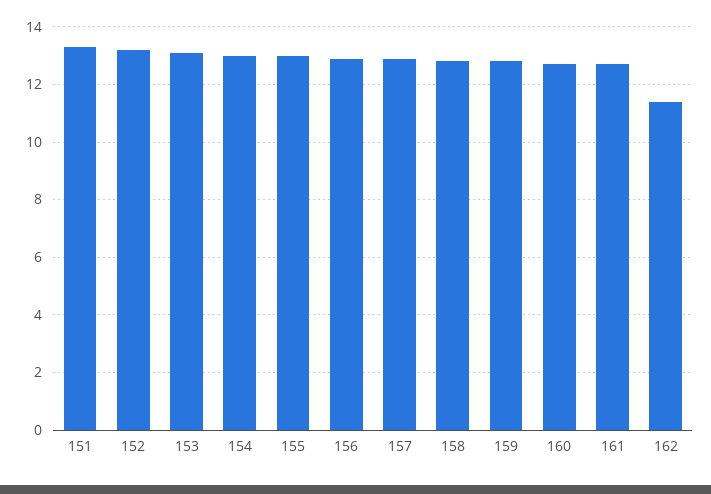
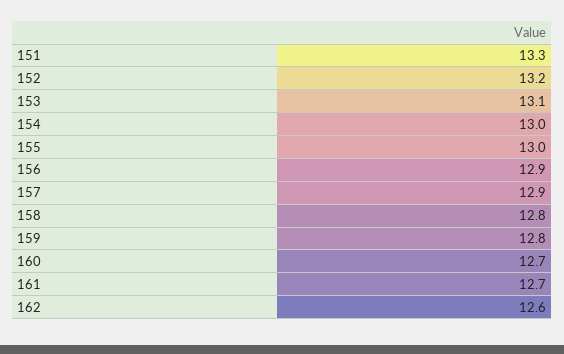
  {
    "151": 13.3,
    "152": 13.2,
    "153": 13.1,
    "154": 13,
    "155": 13,
    "156": 12.9,
    "157": 12.9,
    "158": 12.8,
    "159": 12.8,
    "160": 12.7,
    "161": 12.7,
-   "162": 11.5
+   "162": 12.6
  }

